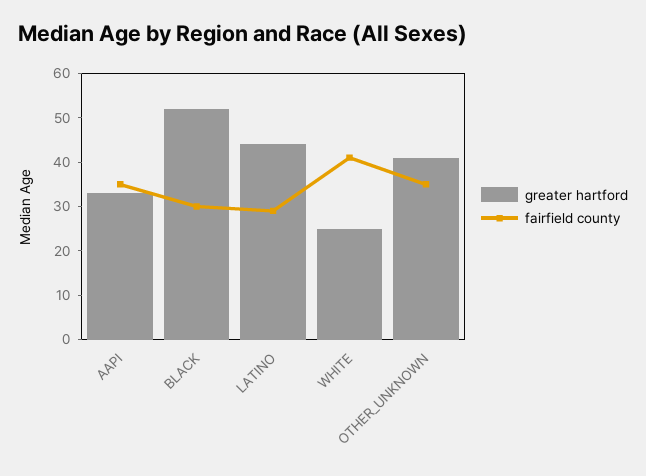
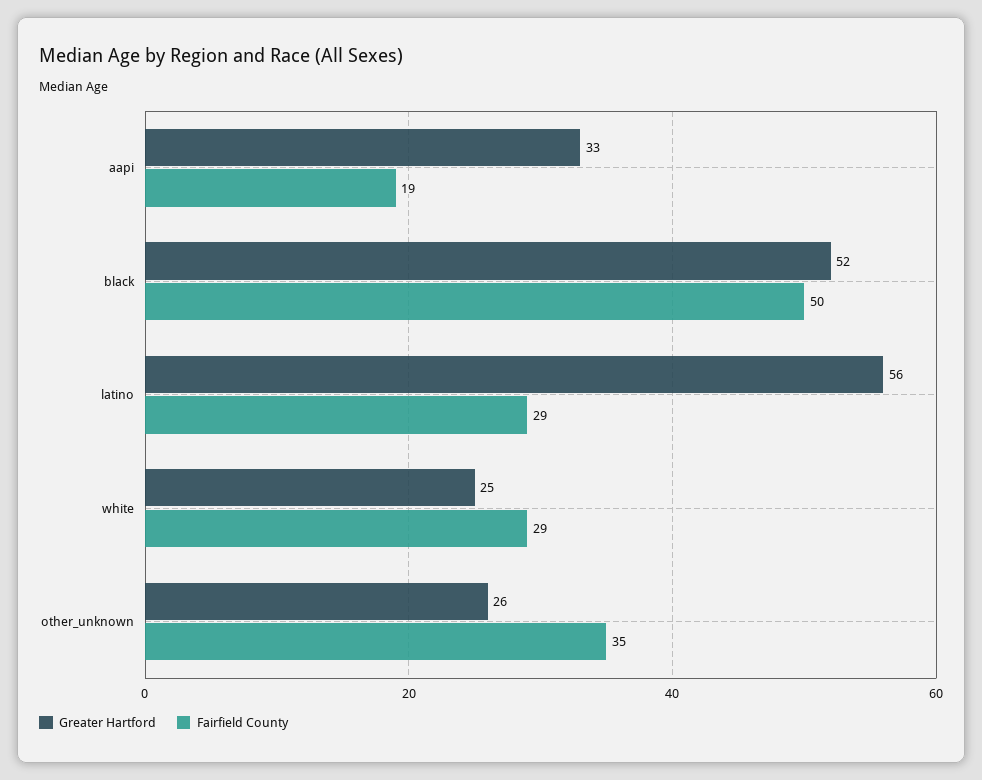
  {
    "greater hartford": {
      "AAPI": 33,
      "BLACK": 52,
-     "LATINO": 45,
+     "LATINO": 56,
      "WHITE": 25,
-     "OTHER_UNKNOWN": 40
+     "OTHER_UNKNOWN": 26
    },
    "fairfield county": {
-     "AAPI": 35,
+     "AAPI": 19,
-     "BLACK": 30,
+     "BLACK": 50,
      "LATINO": 29,
-     "WHITE": 40,
+     "WHITE": 29,
      "OTHER_UNKNOWN": 35
    }
  }

